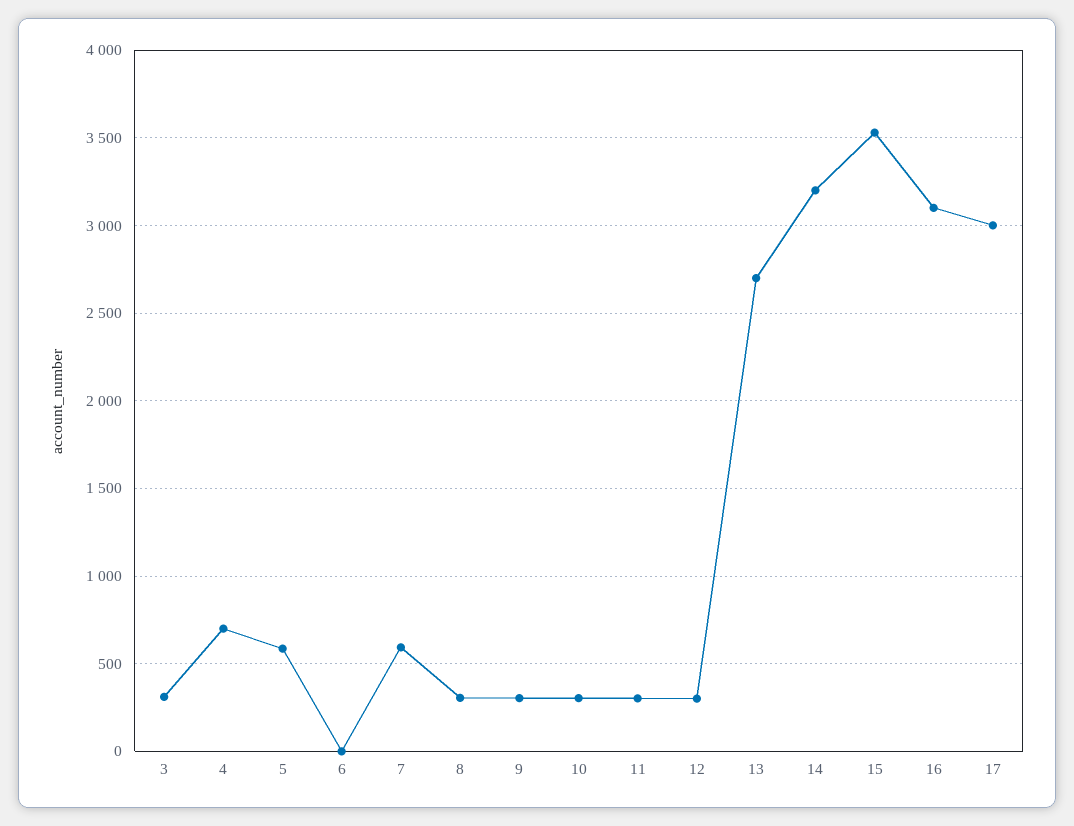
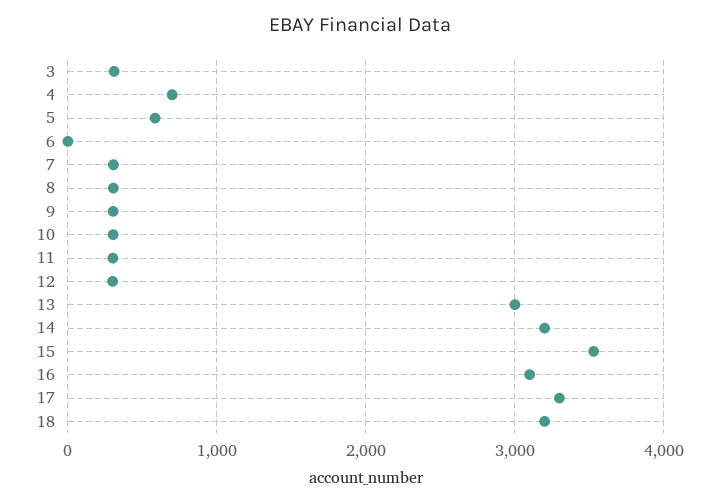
  {
    "3": 300,
    "4": 700,
    "5": 600,
    "6": 0,
-   "7": 600,
+   "7": 300,
    "8": 300,
    "9": 300,
    "10": 300,
    "11": 300,
    "12": 300,
-   "13": 2700,
+   "13": 3000,
    "14": 3200,
    "15": 3550,
    "16": 3100,
-   "17": 3000
+   "17": 3300,
+   "18": 3200
  }

